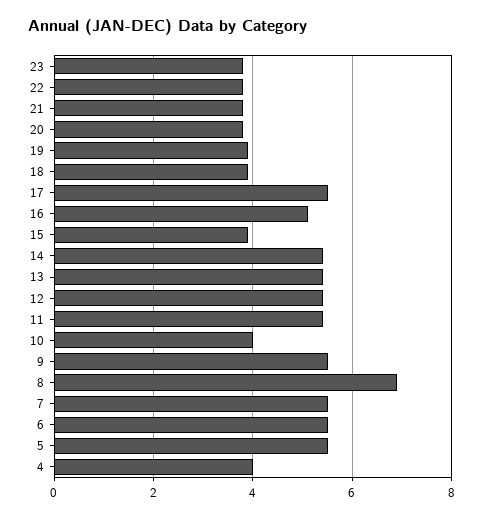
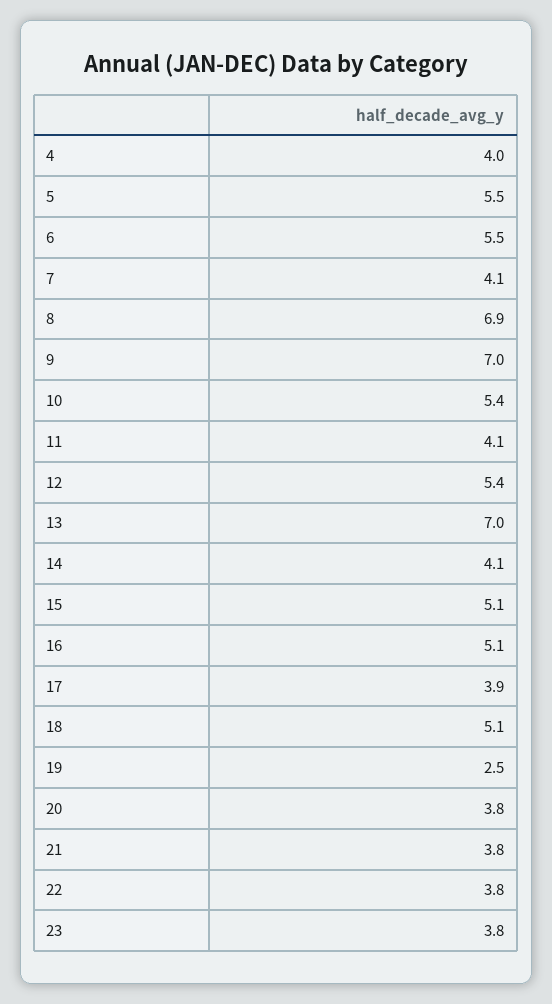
  {
    "23": 3.8,
    "22": 3.8,
    "21": 3.8,
    "20": 3.8,
-   "19": 4,
+   "19": 2.5,
-   "18": 4,
+   "18": 5.1,
-   "17": 5.5,
+   "17": 3.9,
    "16": 5.1,
-   "15": 4,
+   "15": 5.1,
-   "14": 5.5,
+   "14": 4.1,
-   "13": 5.5,
+   "13": 7,
    "12": 5.4,
-   "11": 5.5,
+   "11": 4.1,
-   "10": 4,
+   "10": 5.4,
-   "9": 5.5,
+   "9": 7,
    "8": 6.9,
-   "7": 5.5,
+   "7": 4.1,
    "6": 5.5,
    "5": 5.5,
    "4": 4
  }

